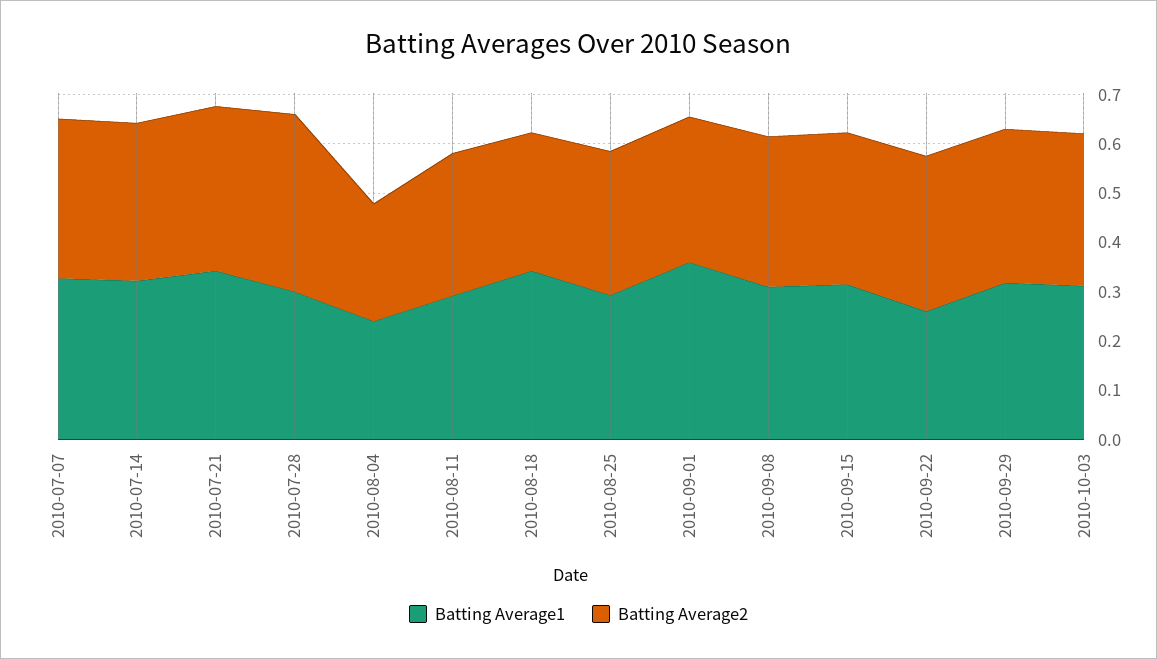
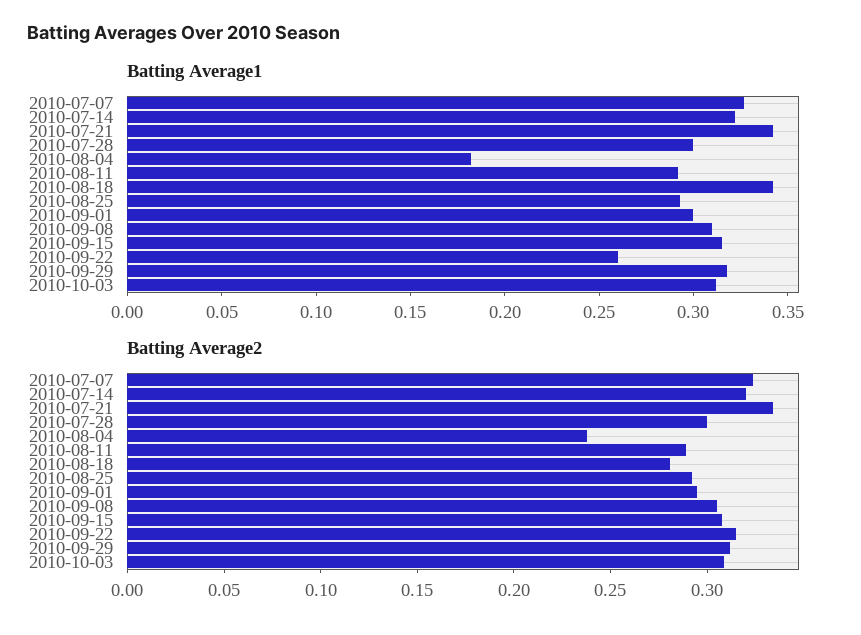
  {
    "Batting Average1": {
      "2010-07-07": 0.33,
      "2010-07-14": 0.32,
      "2010-07-21": 0.34,
      "2010-07-28": 0.3,
-     "2010-08-04": 0.24,
+     "2010-08-04": 0.18,
      "2010-08-11": 0.29,
      "2010-08-18": 0.34,
      "2010-08-25": 0.29,
-     "2010-09-01": 0.36,
+     "2010-09-01": 0.3,
      "2010-09-08": 0.31,
      "2010-09-15": 0.32,
      "2010-09-22": 0.26,
      "2010-09-29": 0.32,
      "2010-10-03": 0.31
    },
    "Batting Average2": {
      "2010-07-07": 0.32,
      "2010-07-14": 0.32,
      "2010-07-21": 0.33,
-     "2010-07-28": 0.36,
+     "2010-07-28": 0.3,
      "2010-08-04": 0.24,
      "2010-08-11": 0.29,
      "2010-08-18": 0.28,
      "2010-08-25": 0.29,
      "2010-09-01": 0.3,
      "2010-09-08": 0.31,
      "2010-09-15": 0.31,
      "2010-09-22": 0.32,
      "2010-09-29": 0.31,
      "2010-10-03": 0.31
    }
  }

